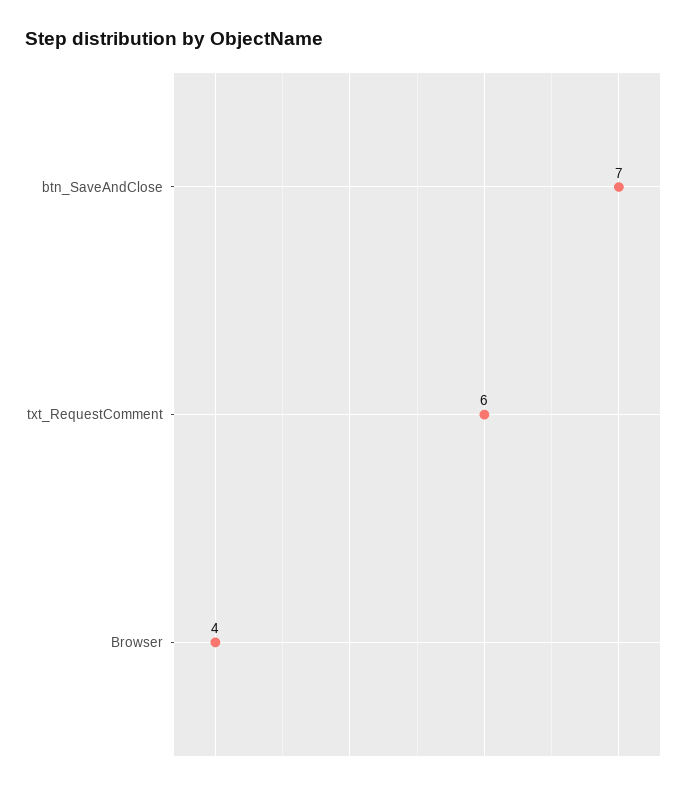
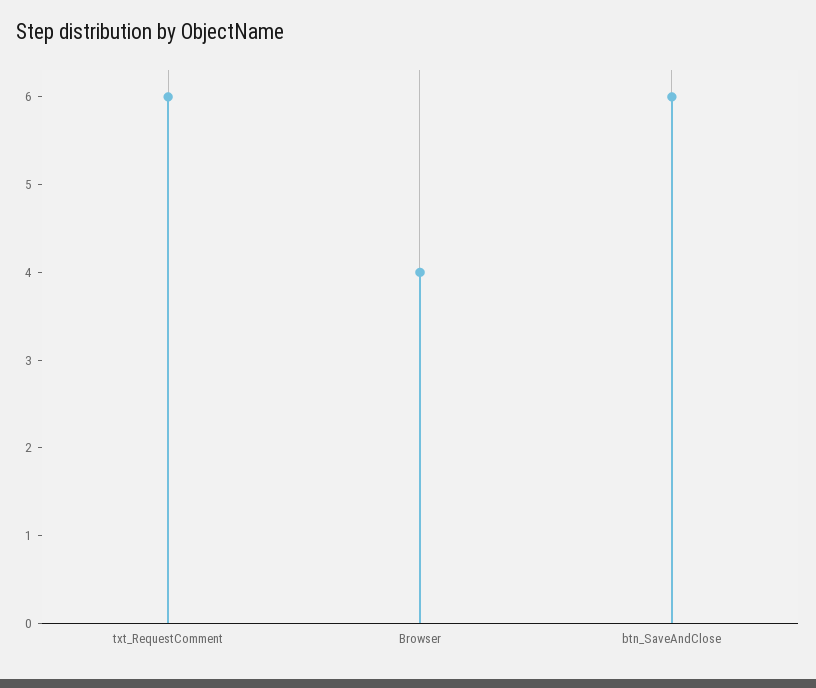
  {
-   "btn_SaveAndClose": 7,
+   "btn_SaveAndClose": 6,
    "txt_RequestComment": 6,
    "Browser": 4
  }

